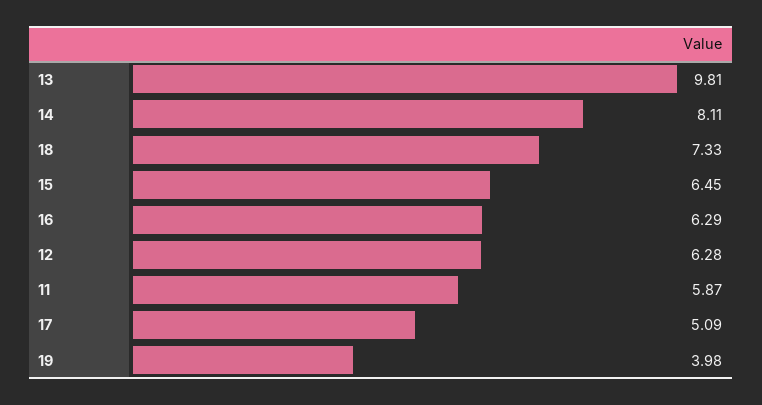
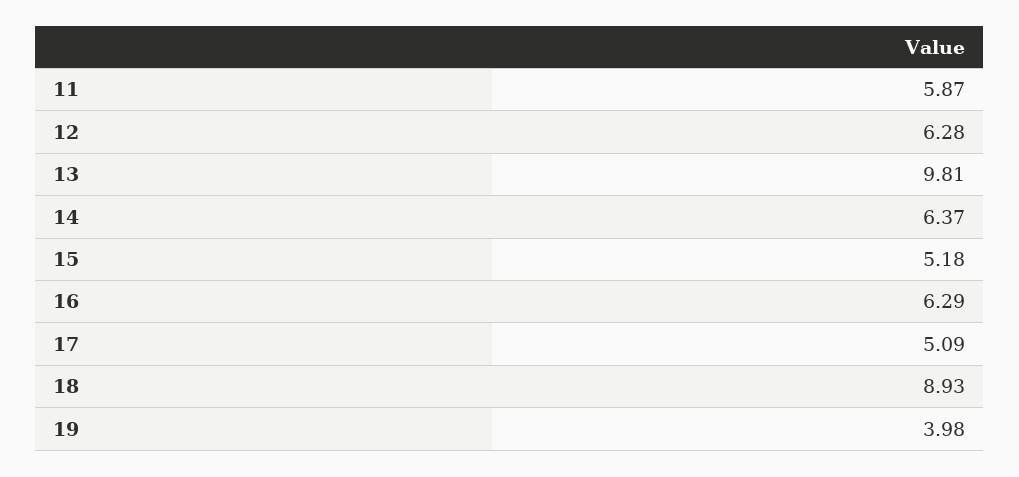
  {
    "13": 9.81,
-   "14": 8.11,
+   "14": 6.37,
-   "18": 7.33,
+   "18": 8.93,
-   "15": 6.45,
+   "15": 5.18,
    "16": 6.29,
    "12": 6.28,
    "11": 5.87,
    "17": 5.09,
    "19": 3.98
  }

